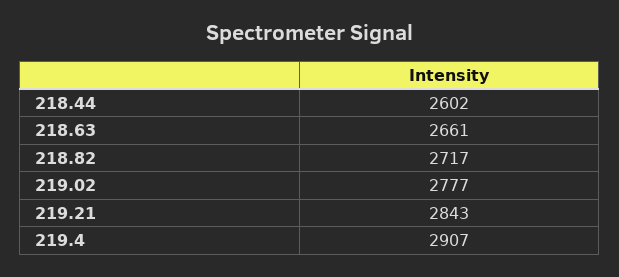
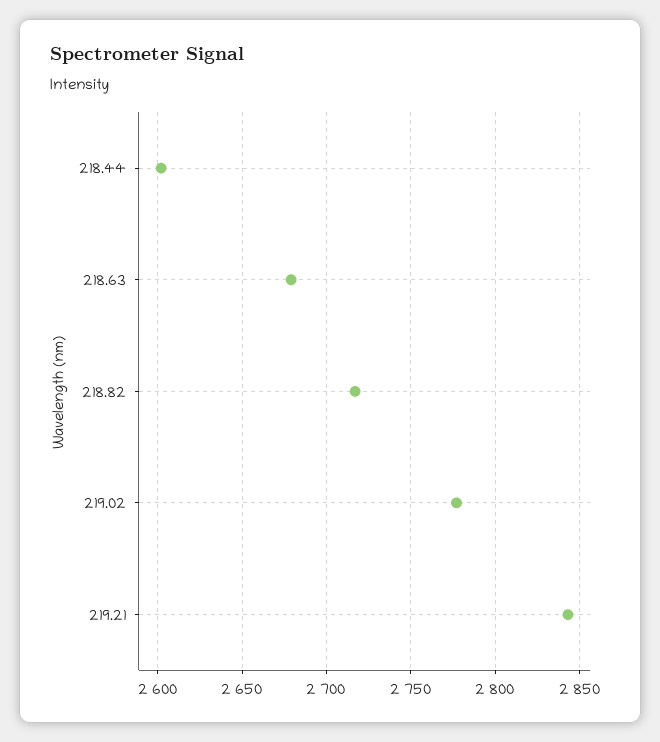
  {
    "218.44": 2602,
-   "218.63": 2661,
+   "218.63": 2680,
    "218.82": 2717,
    "219.02": 2777,
-   "219.21": 2843,
+   "219.21": 2843
-   "219.4": 2907
  }

